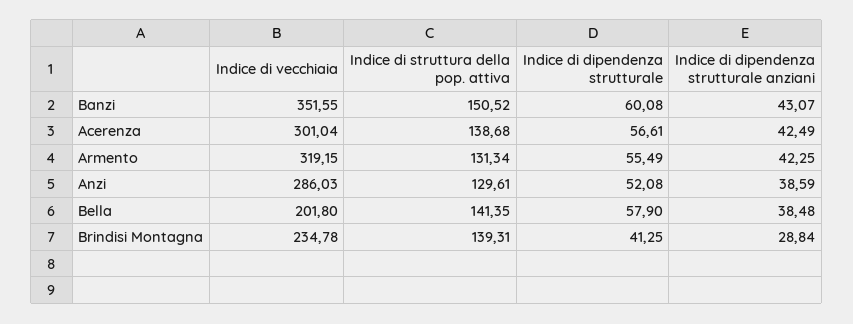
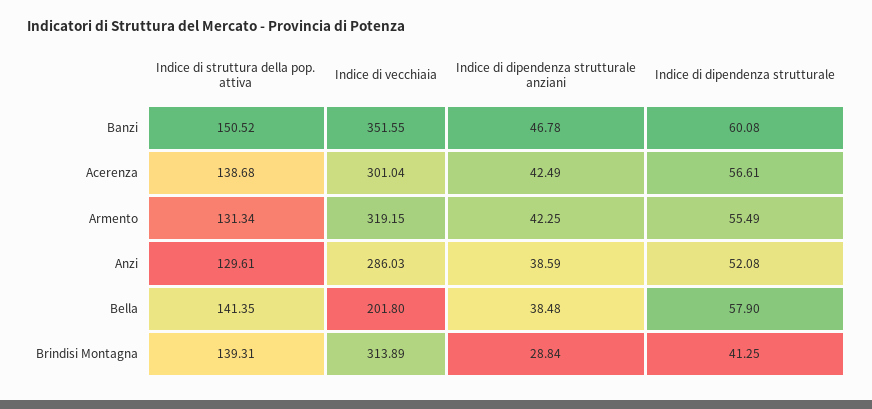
  {
    "Indice di vecchiaia": {
      "Banzi": 351.55,
      "Acerenza": 301.04,
      "Armento": 319.15,
      "Anzi": 286.03,
      "Bella": 201.8,
-     "Brindisi Montagna": 234.78
+     "Brindisi Montagna": 313.89
    },
    "Indice di struttura della pop. attiva": {
      "Banzi": 150.52,
      "Acerenza": 138.68,
      "Armento": 131.34,
      "Anzi": 129.61,
      "Bella": 141.35,
      "Brindisi Montagna": 139.31
    },
    "Indice di dipendenza strutturale": {
      "Banzi": 60.08,
      "Acerenza": 56.61,
      "Armento": 55.49,
      "Anzi": 52.08,
      "Bella": 57.9,
      "Brindisi Montagna": 41.25
    },
    "Indice di dipendenza strutturale anziani": {
-     "Banzi": 43.07,
+     "Banzi": 46.78,
      "Acerenza": 42.49,
      "Armento": 42.25,
      "Anzi": 38.59,
      "Bella": 38.48,
      "Brindisi Montagna": 28.84
    }
  }

